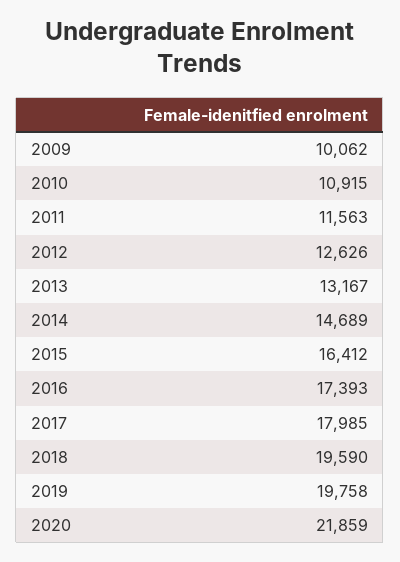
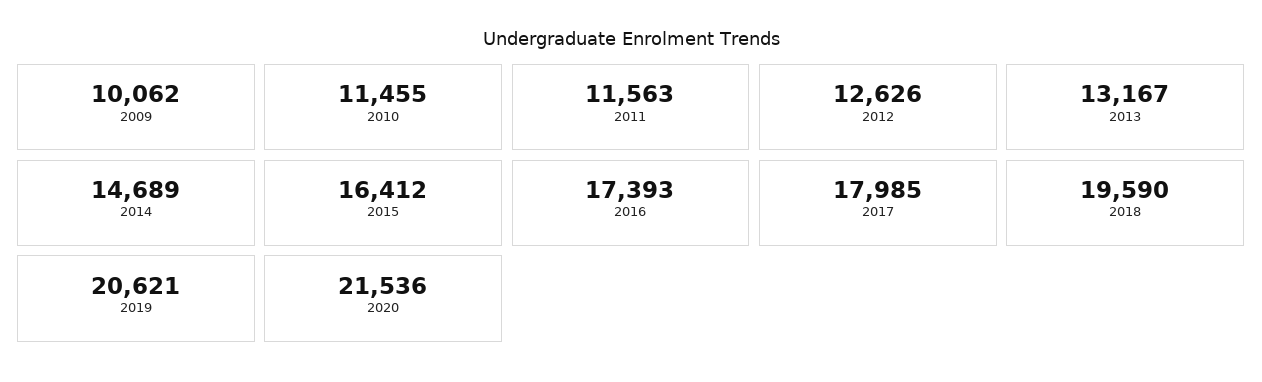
  {
    "2009": 10062,
-   "2010": 10915,
+   "2010": 11455,
    "2011": 11563,
    "2012": 12626,
    "2013": 13167,
    "2014": 14689,
    "2015": 16412,
    "2016": 17393,
    "2017": 17985,
    "2018": 19590,
-   "2019": 19758,
+   "2019": 20621,
-   "2020": 21859
+   "2020": 21536
  }

